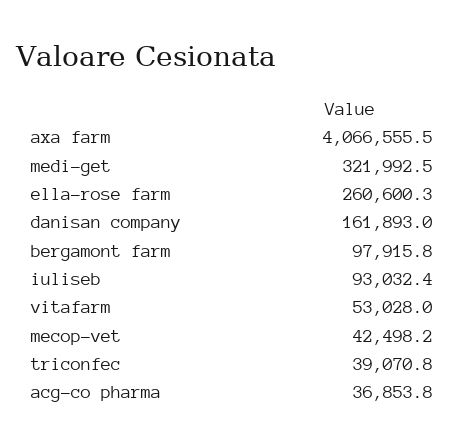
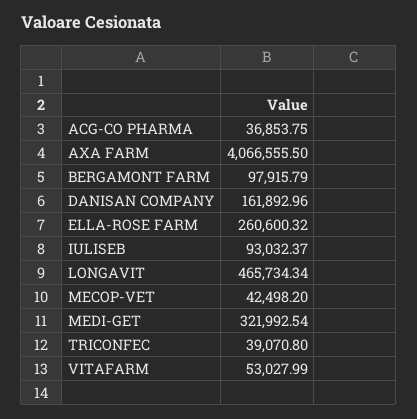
  {
    "axa farm": 4066555.5,
    "medi-get": 321992.54,
    "ella-rose farm": 260600.32,
    "danisan company": 161892.96,
    "bergamont farm": 97915.79,
    "iuliseb": 93032.37,
    "vitafarm": 53027.99,
    "mecop-vet": 42498.2,
    "triconfec": 39070.8,
-   "acg-co pharma": 36853.75
+   "acg-co pharma": 36853.75,
+   "LONGAVIT": 465734.34
  }

